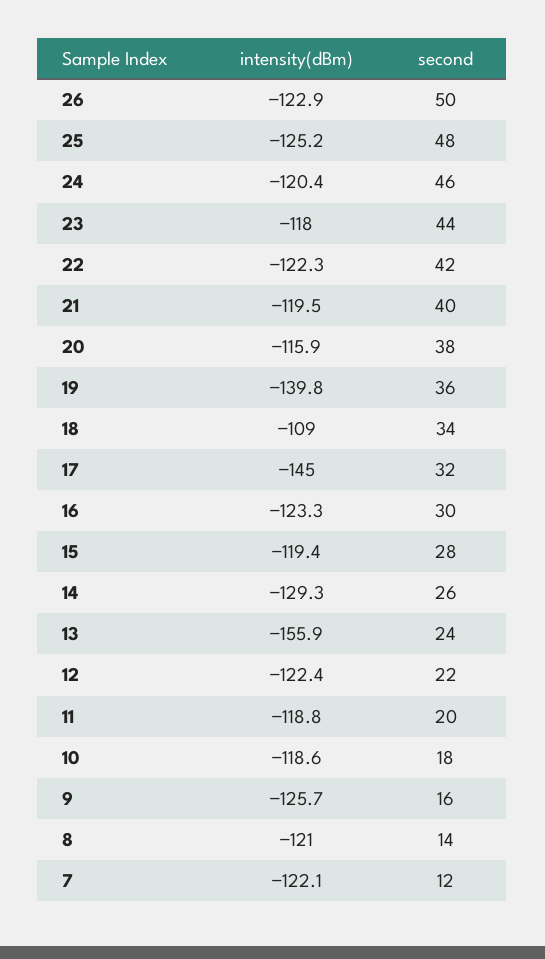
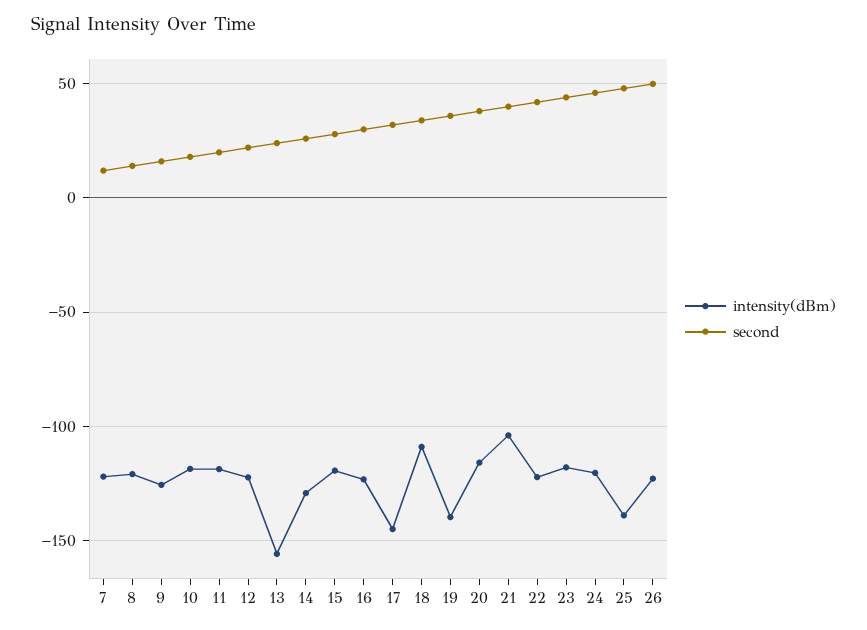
  {
    "intensity(dBm)": {
      "26": -122.9,
-     "25": -125.2,
+     "25": -140,
      "24": -120.4,
      "23": -118,
      "22": -122.3,
-     "21": -119.5,
+     "21": -105,
      "20": -115.9,
      "19": -139.8,
      "18": -109,
      "17": -145,
      "16": -123.3,
      "15": -119.4,
      "14": -129.3,
      "13": -155.9,
      "12": -122.4,
      "11": -118.8,
      "10": -118.6,
      "9": -125.7,
      "8": -121,
      "7": -122.1
    },
    "second": {
      "26": 50,
      "25": 48,
      "24": 46,
      "23": 44,
      "22": 42,
      "21": 40,
      "20": 38,
      "19": 36,
      "18": 34,
      "17": 32,
      "16": 30,
      "15": 28,
      "14": 26,
      "13": 24,
      "12": 22,
      "11": 20,
      "10": 18,
      "9": 16,
      "8": 14,
      "7": 12
    }
  }

